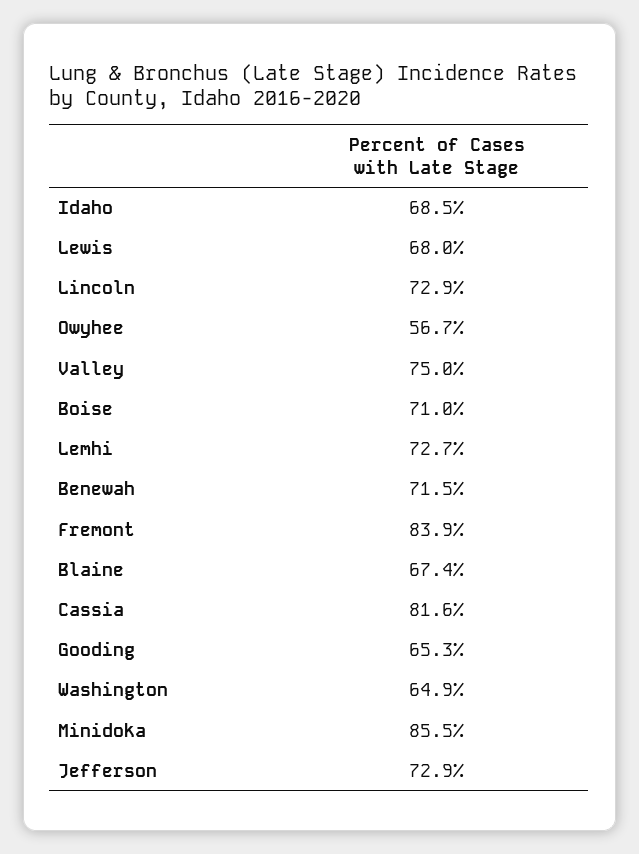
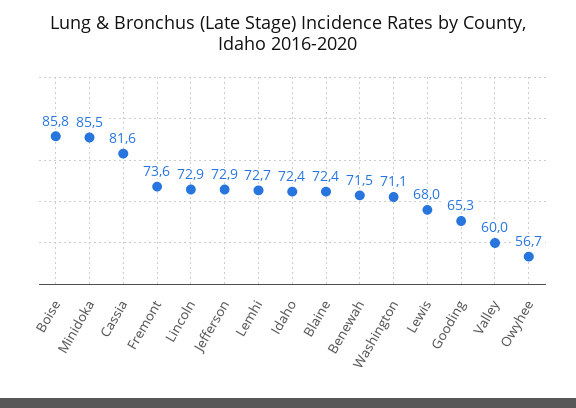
  {
-   "Idaho": 68.5,
+   "Idaho": 72.4,
    "Lewis": 68,
    "Lincoln": 72.9,
    "Owyhee": 56.7,
-   "Valley": 75,
+   "Valley": 60,
-   "Boise": 71,
+   "Boise": 85.8,
    "Lemhi": 72.7,
    "Benewah": 71.5,
-   "Fremont": 83.9,
+   "Fremont": 73.6,
-   "Blaine": 67.4,
+   "Blaine": 72.4,
    "Cassia": 81.6,
    "Gooding": 65.3,
-   "Washington": 64.9,
+   "Washington": 71.1,
    "Minidoka": 85.5,
    "Jefferson": 72.9
  }

